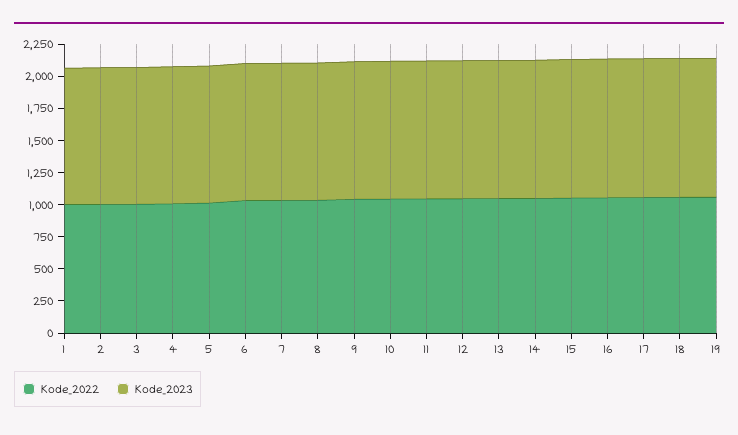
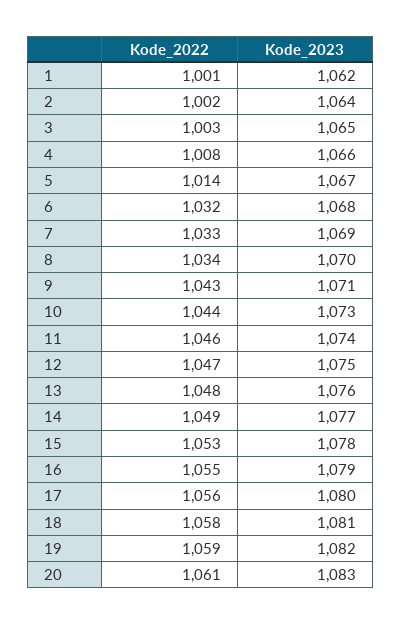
  {
    "Kode_2022": {
      "1": 1001,
      "2": 1002,
      "3": 1003,
      "4": 1008,
      "5": 1014,
      "6": 1032,
      "7": 1033,
      "8": 1034,
      "9": 1043,
      "10": 1044,
      "11": 1046,
      "12": 1047,
      "13": 1048,
      "14": 1049,
      "15": 1053,
      "16": 1055,
      "17": 1056,
      "18": 1058,
-     "19": 1059
+     "19": 1059,
+     "20": 1061
    },
    "Kode_2023": {
      "1": 1062,
      "2": 1064,
      "3": 1065,
      "4": 1066,
      "5": 1067,
      "6": 1068,
      "7": 1069,
      "8": 1070,
      "9": 1071,
      "10": 1073,
      "11": 1074,
      "12": 1075,
      "13": 1076,
      "14": 1077,
      "15": 1078,
      "16": 1079,
      "17": 1080,
      "18": 1081,
-     "19": 1082
+     "19": 1082,
+     "20": 1083
    }
  }

